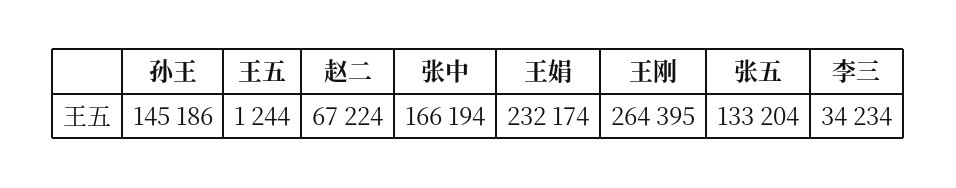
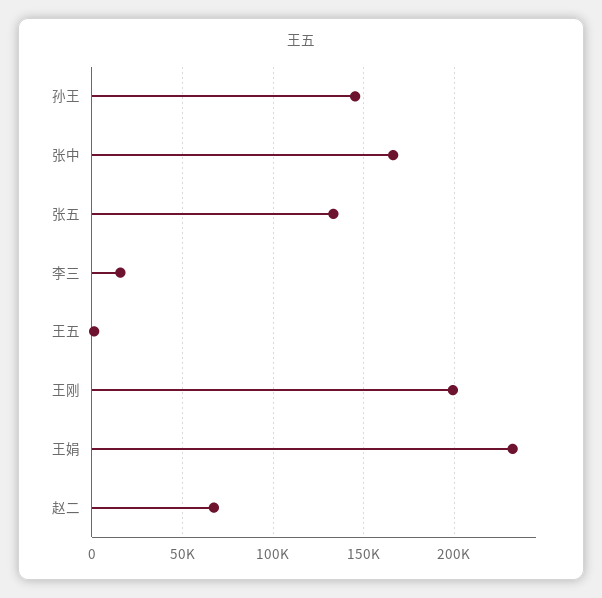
  {
    "孙王": 145186,
    "王五": 1244,
    "赵二": 67224,
    "张中": 166194,
    "王娟": 232174,
-   "王刚": 264395,
+   "王刚": 200000,
    "张五": 133204,
-   "李三": 34234
+   "李三": 15000
  }

